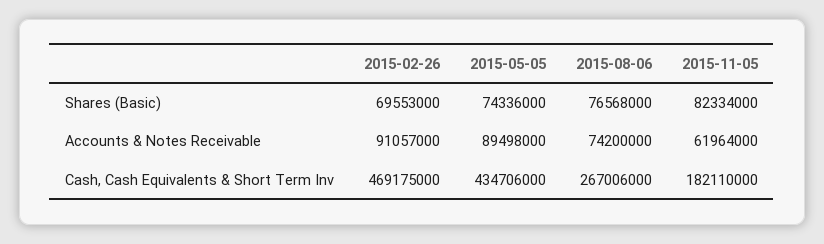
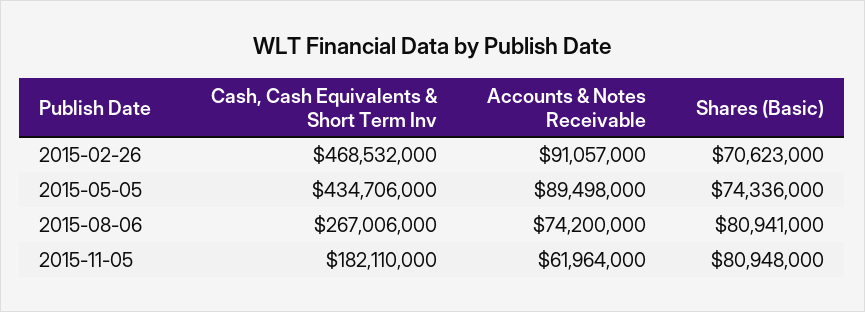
  {
    "2015-02-26": {
-     "Shares (Basic)": 69553000,
+     "Shares (Basic)": 70623000,
      "Accounts & Notes Receivable": 91057000,
-     "Cash, Cash Equivalents & Short Term Inv": 469175000
+     "Cash, Cash Equivalents & Short Term Inv": 468532000
    },
    "2015-05-05": {
      "Shares (Basic)": 74336000,
      "Accounts & Notes Receivable": 89498000,
      "Cash, Cash Equivalents & Short Term Inv": 434706000
    },
    "2015-08-06": {
-     "Shares (Basic)": 76568000,
+     "Shares (Basic)": 80941000,
      "Accounts & Notes Receivable": 74200000,
      "Cash, Cash Equivalents & Short Term Inv": 267006000
    },
    "2015-11-05": {
-     "Shares (Basic)": 82334000,
+     "Shares (Basic)": 80948000,
      "Accounts & Notes Receivable": 61964000,
      "Cash, Cash Equivalents & Short Term Inv": 182110000
    }
  }

